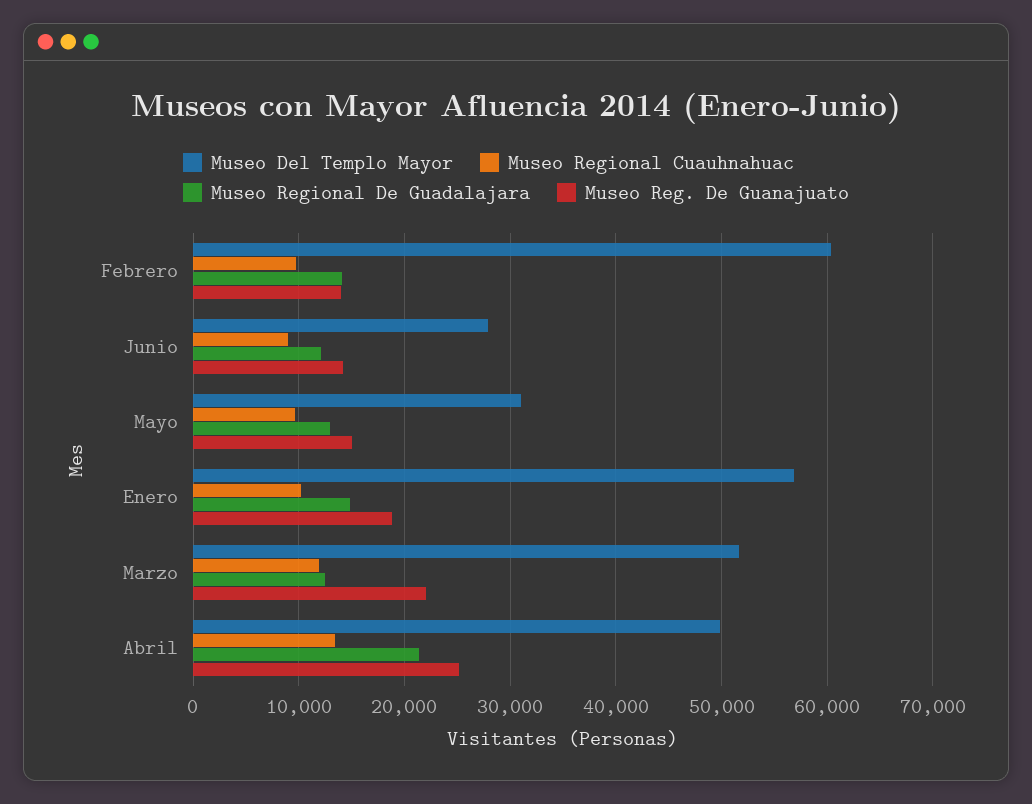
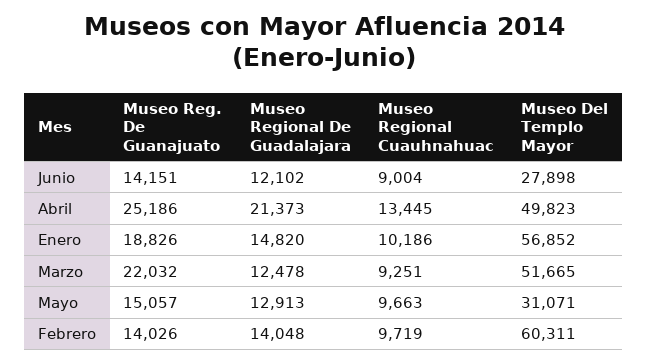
  {
    "Museo Del Templo Mayor": {
      "Febrero": 60311,
      "Junio": 27898,
      "Mayo": 31071,
      "Enero": 56852,
      "Marzo": 51665,
      "Abril": 49823
    },
    "Museo Regional Cuauhnahuac": {
      "Febrero": 9719,
      "Junio": 9004,
      "Mayo": 9663,
      "Enero": 10186,
-     "Marzo": 12000,
+     "Marzo": 9251,
      "Abril": 13445
    },
    "Museo Regional De Guadalajara": {
      "Febrero": 14048,
      "Junio": 12102,
      "Mayo": 12913,
      "Enero": 14820,
      "Marzo": 12478,
      "Abril": 21373
    },
    "Museo Reg. De Guanajuato": {
      "Febrero": 14026,
      "Junio": 14151,
      "Mayo": 15057,
      "Enero": 18826,
      "Marzo": 22032,
      "Abril": 25186
    }
  }

